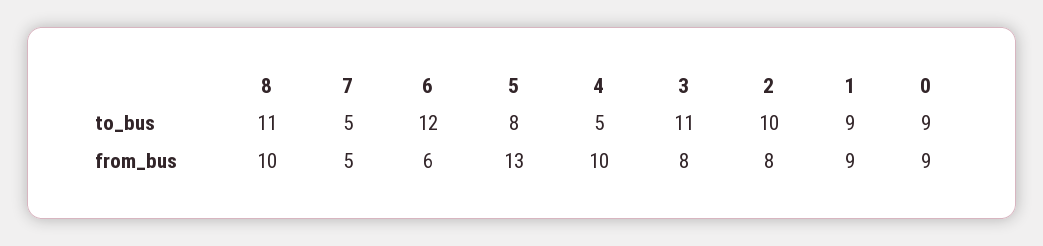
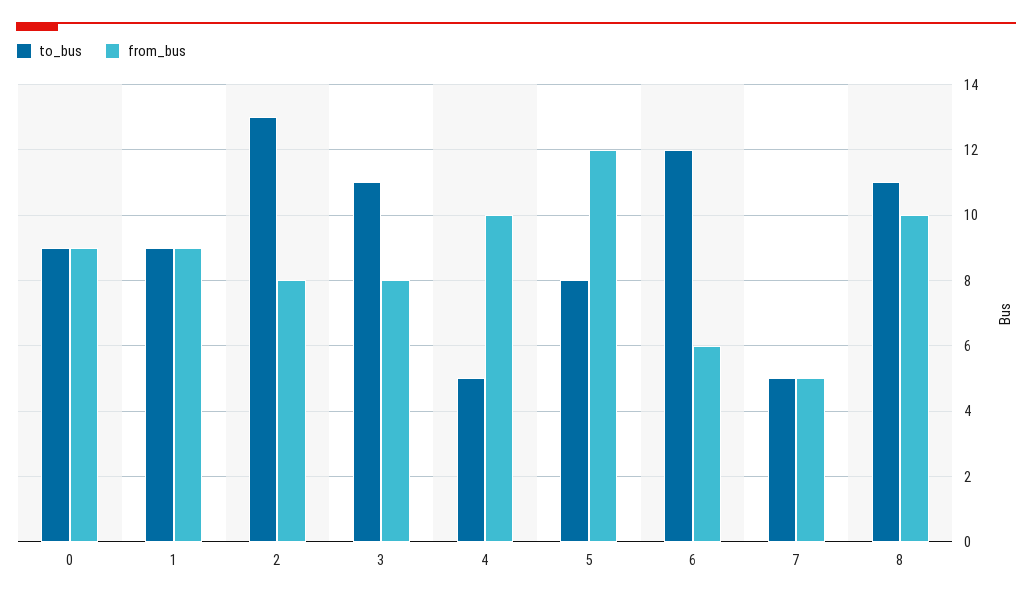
  {
    "to_bus": {
      "8": 11,
      "7": 5,
      "6": 12,
      "5": 8,
      "4": 5,
      "3": 11,
-     "2": 10,
+     "2": 13,
      "1": 9,
      "0": 9
    },
    "from_bus": {
      "8": 10,
      "7": 5,
      "6": 6,
-     "5": 13,
+     "5": 12,
      "4": 10,
      "3": 8,
      "2": 8,
      "1": 9,
      "0": 9
    }
  }

